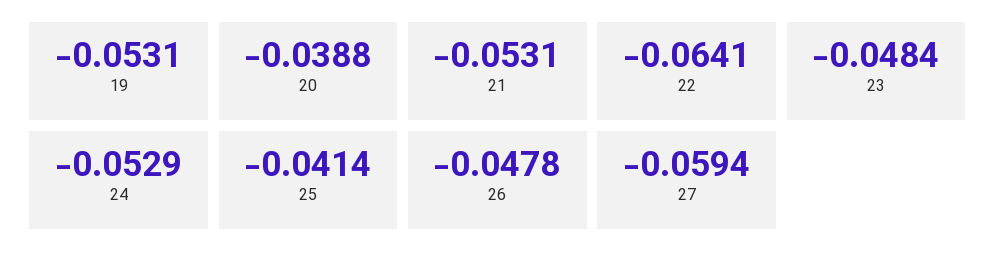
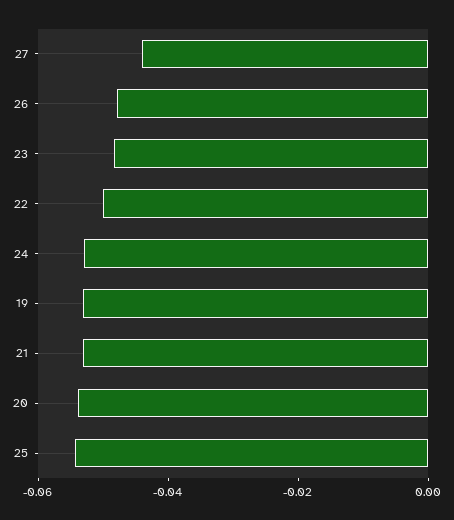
  {
    "19": -0.0531,
-   "20": -0.0388,
+   "20": -0.055,
    "21": -0.0531,
-   "22": -0.0641,
+   "22": -0.05,
    "23": -0.0484,
    "24": -0.0529,
-   "25": -0.0414,
+   "25": -0.055,
    "26": -0.0478,
-   "27": -0.0594
+   "27": -0.045
  }

